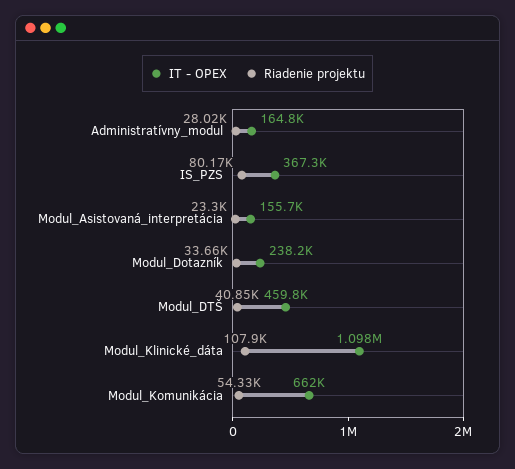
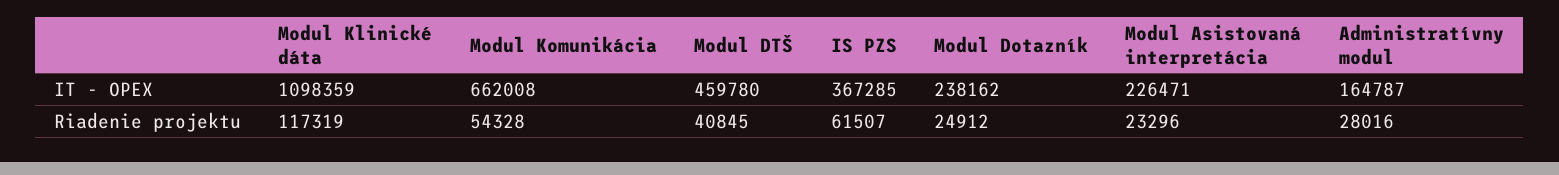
  {
    "IT - OPEX": {
      "Administratívny_modul": 164787,
      "IS_PZS": 367285,
-     "Modul_Asistovaná_interpretácia": 155700,
+     "Modul_Asistovaná_interpretácia": 226471,
      "Modul_Dotazník": 238162,
      "Modul_DTŠ": 459780,
      "Modul_Klinické_dáta": 1098359,
      "Modul_Komunikácia": 662008
    },
    "Riadenie projektu": {
      "Administratívny_modul": 28016,
-     "IS_PZS": 80170,
+     "IS_PZS": 61507,
      "Modul_Asistovaná_interpretácia": 23296,
-     "Modul_Dotazník": 33660,
+     "Modul_Dotazník": 24912,
      "Modul_DTŠ": 40845,
-     "Modul_Klinické_dáta": 107900,
+     "Modul_Klinické_dáta": 117319,
      "Modul_Komunikácia": 54328
    }
  }

